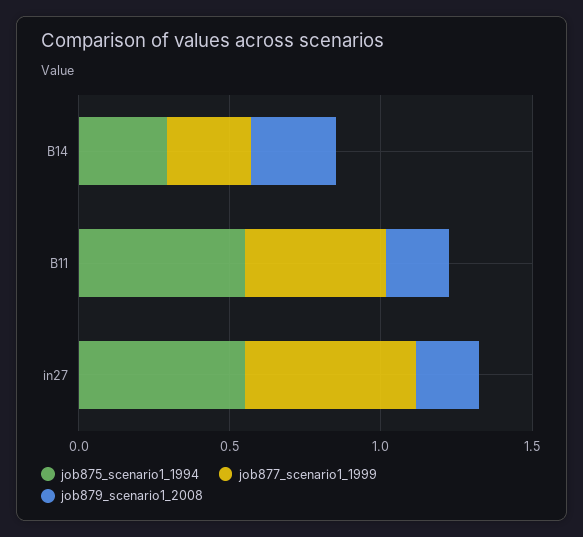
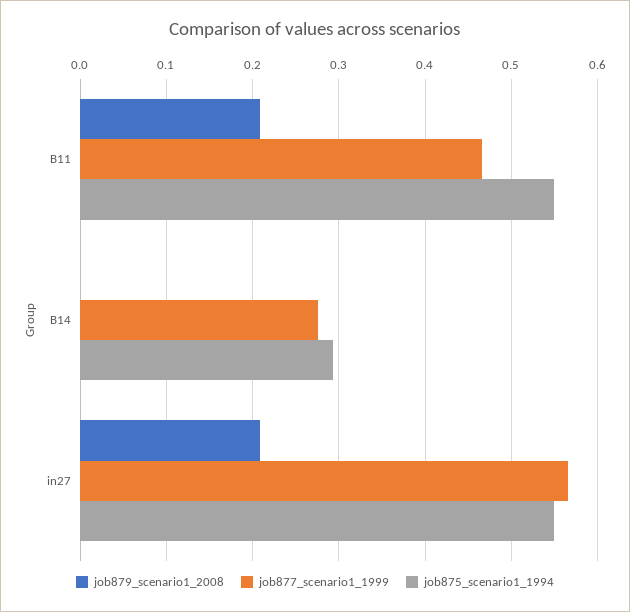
  {
    "job875_scenario1_1994": {
      "B14": 0.29,
      "B11": 0.55,
      "in27": 0.55
    },
    "job877_scenario1_1999": {
      "B14": 0.28,
      "B11": 0.47,
      "in27": 0.57
    },
    "job879_scenario1_2008": {
-     "B14": 0.3,
+     "B14": 0,
      "B11": 0.21,
      "in27": 0.21
    }
  }

